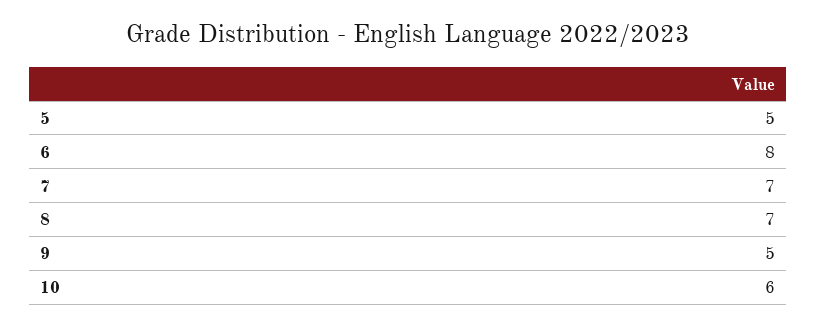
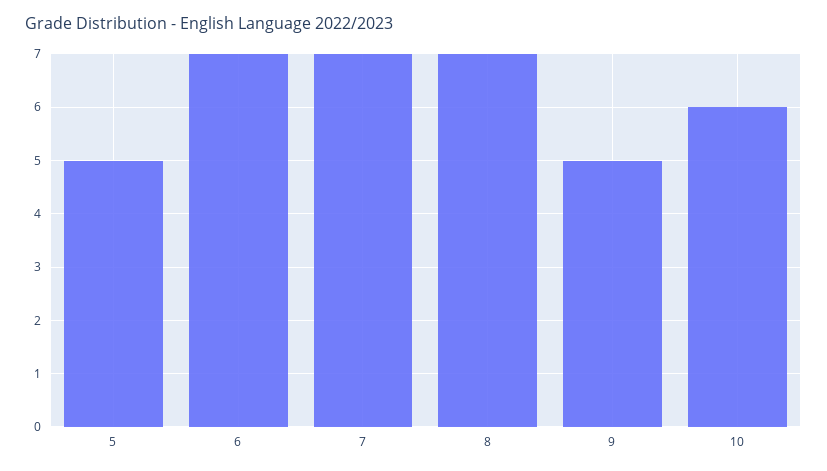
  {
    "5": 5,
-   "6": 8,
+   "6": 7,
    "7": 7,
    "8": 7,
    "9": 5,
    "10": 6
  }

